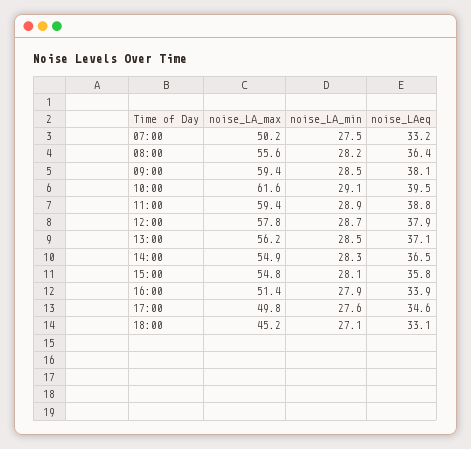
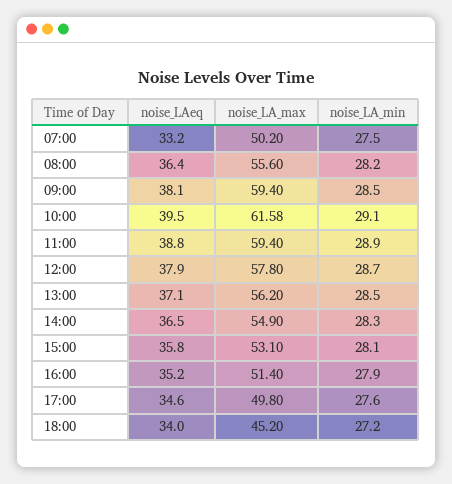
  {
    "noise_LA_max": {
      "07:00": 50.2,
      "08:00": 55.6,
      "09:00": 59.4,
      "10:00": 61.58,
      "11:00": 59.4,
      "12:00": 57.8,
      "13:00": 56.2,
      "14:00": 54.9,
-     "15:00": 54.8,
+     "15:00": 53.1,
      "16:00": 51.4,
      "17:00": 49.8,
      "18:00": 45.2
    },
    "noise_LA_min": {
      "07:00": 27.5,
      "08:00": 28.2,
      "09:00": 28.5,
      "10:00": 29.1,
      "11:00": 28.9,
      "12:00": 28.7,
      "13:00": 28.5,
      "14:00": 28.3,
      "15:00": 28.1,
      "16:00": 27.9,
      "17:00": 27.6,
-     "18:00": 27.1
+     "18:00": 27.2
    },
    "noise_LAeq": {
      "07:00": 33.2,
      "08:00": 36.4,
      "09:00": 38.1,
      "10:00": 39.5,
      "11:00": 38.8,
      "12:00": 37.9,
      "13:00": 37.1,
      "14:00": 36.5,
      "15:00": 35.8,
-     "16:00": 33.9,
+     "16:00": 35.2,
      "17:00": 34.6,
-     "18:00": 33.1
+     "18:00": 34
    }
  }

